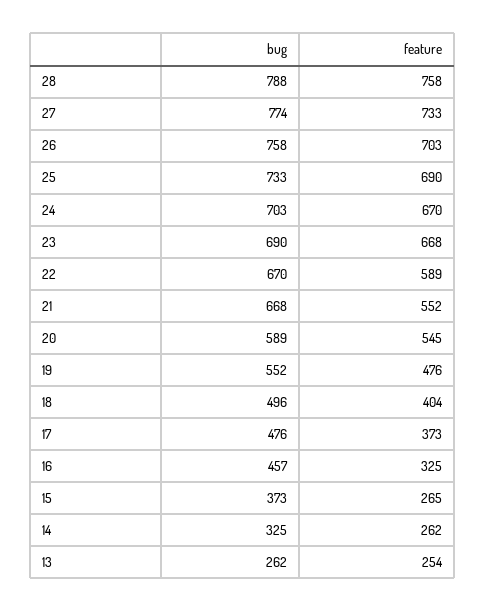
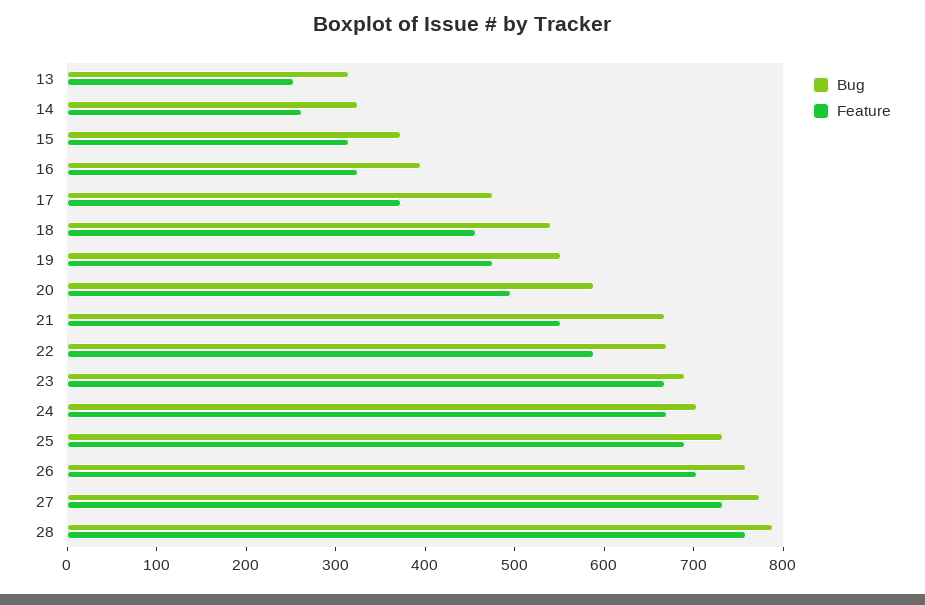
  {
    "bug": {
      "28": 788,
      "27": 774,
      "26": 758,
      "25": 733,
      "24": 703,
      "23": 690,
      "22": 670,
      "21": 668,
      "20": 589,
      "19": 552,
-     "18": 496,
+     "18": 540,
      "17": 476,
-     "16": 457,
+     "16": 400,
      "15": 373,
      "14": 325,
-     "13": 262
+     "13": 320
    },
    "feature": {
      "28": 758,
      "27": 733,
      "26": 703,
      "25": 690,
      "24": 670,
      "23": 668,
      "22": 589,
      "21": 552,
-     "20": 545,
+     "20": 500,
      "19": 476,
-     "18": 404,
+     "18": 460,
      "17": 373,
      "16": 325,
-     "15": 265,
+     "15": 320,
      "14": 262,
      "13": 254
    }
  }

